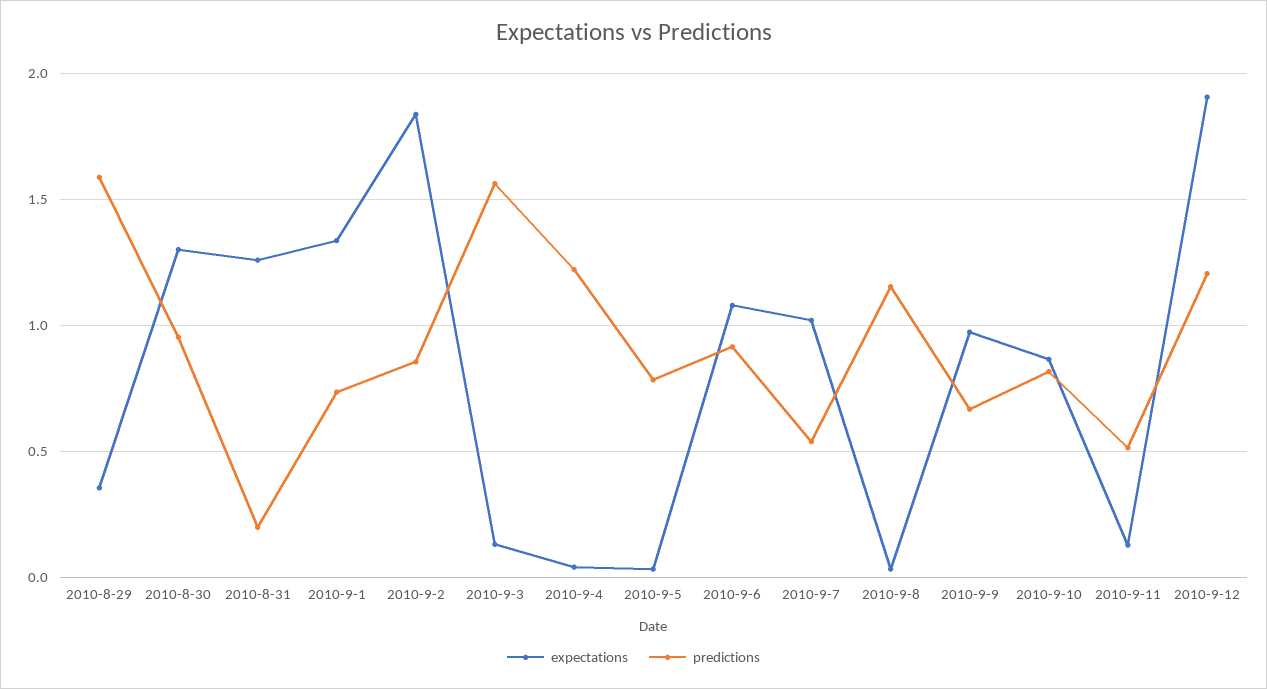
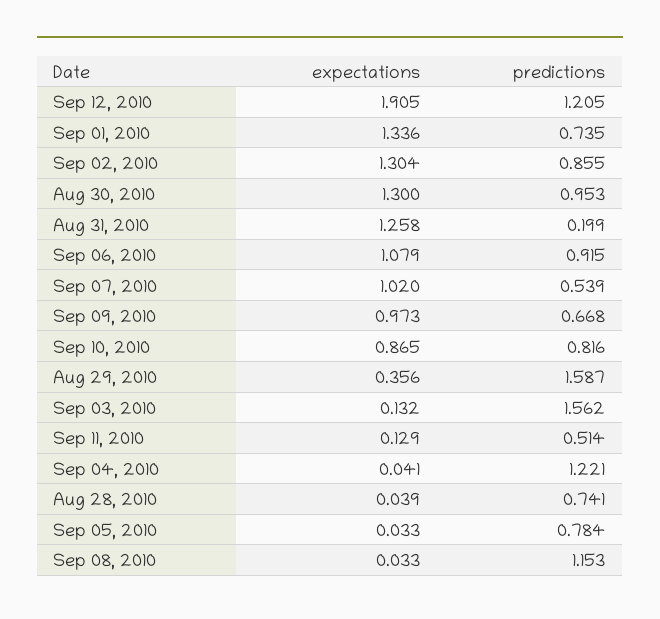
  {
    "expectations": {
      "2010-8-29": 0.356,
      "2010-8-30": 1.3,
      "2010-8-31": 1.258,
      "2010-9-1": 1.336,
-     "2010-9-2": 1.85,
+     "2010-9-2": 1.304,
      "2010-9-3": 0.132,
      "2010-9-4": 0.041,
      "2010-9-5": 0.033,
      "2010-9-6": 1.079,
      "2010-9-7": 1.02,
      "2010-9-8": 0.033,
      "2010-9-9": 0.973,
      "2010-9-10": 0.865,
      "2010-9-11": 0.129,
-     "2010-9-12": 1.905
+     "2010-9-12": 1.905,
+     "Aug 28, 2010": 0.039
    },
    "predictions": {
      "2010-8-29": 1.587,
      "2010-8-30": 0.953,
      "2010-8-31": 0.199,
      "2010-9-1": 0.735,
      "2010-9-2": 0.855,
      "2010-9-3": 1.562,
      "2010-9-4": 1.221,
      "2010-9-5": 0.784,
      "2010-9-6": 0.915,
      "2010-9-7": 0.539,
      "2010-9-8": 1.153,
      "2010-9-9": 0.668,
      "2010-9-10": 0.816,
      "2010-9-11": 0.514,
-     "2010-9-12": 1.205
+     "2010-9-12": 1.205,
+     "Aug 28, 2010": 0.741
    }
  }

